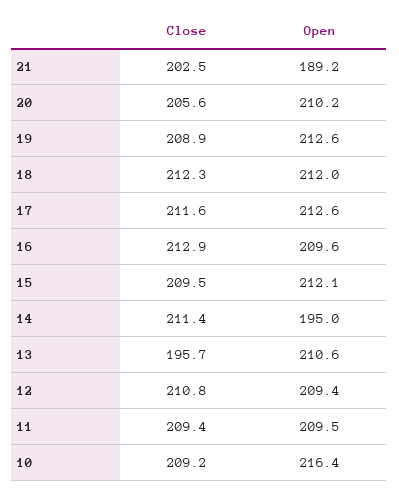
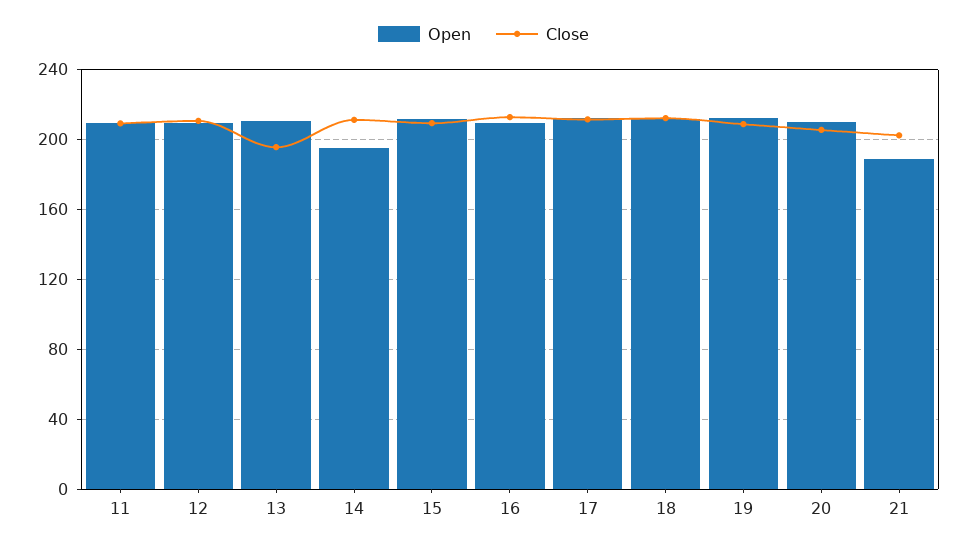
  {
    "Close": {
      "21": 202.5,
      "20": 205.6,
      "19": 208.9,
      "18": 212.3,
      "17": 211.6,
      "16": 212.9,
      "15": 209.5,
      "14": 211.4,
      "13": 195.7,
      "12": 210.8,
-     "11": 209.4,
+     "11": 209.4
-     "10": 209.2
    },
    "Open": {
      "21": 189.2,
      "20": 210.2,
      "19": 212.6,
      "18": 212,
      "17": 212.6,
      "16": 209.6,
      "15": 212.1,
      "14": 195,
      "13": 210.6,
      "12": 209.4,
-     "11": 209.5,
+     "11": 209.5
-     "10": 216.4
    }
  }

